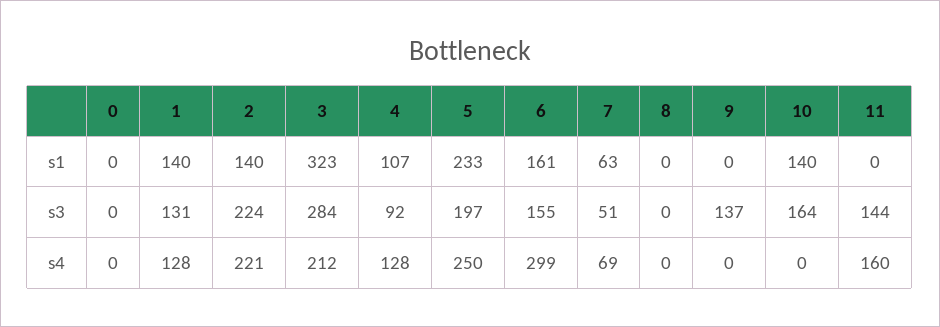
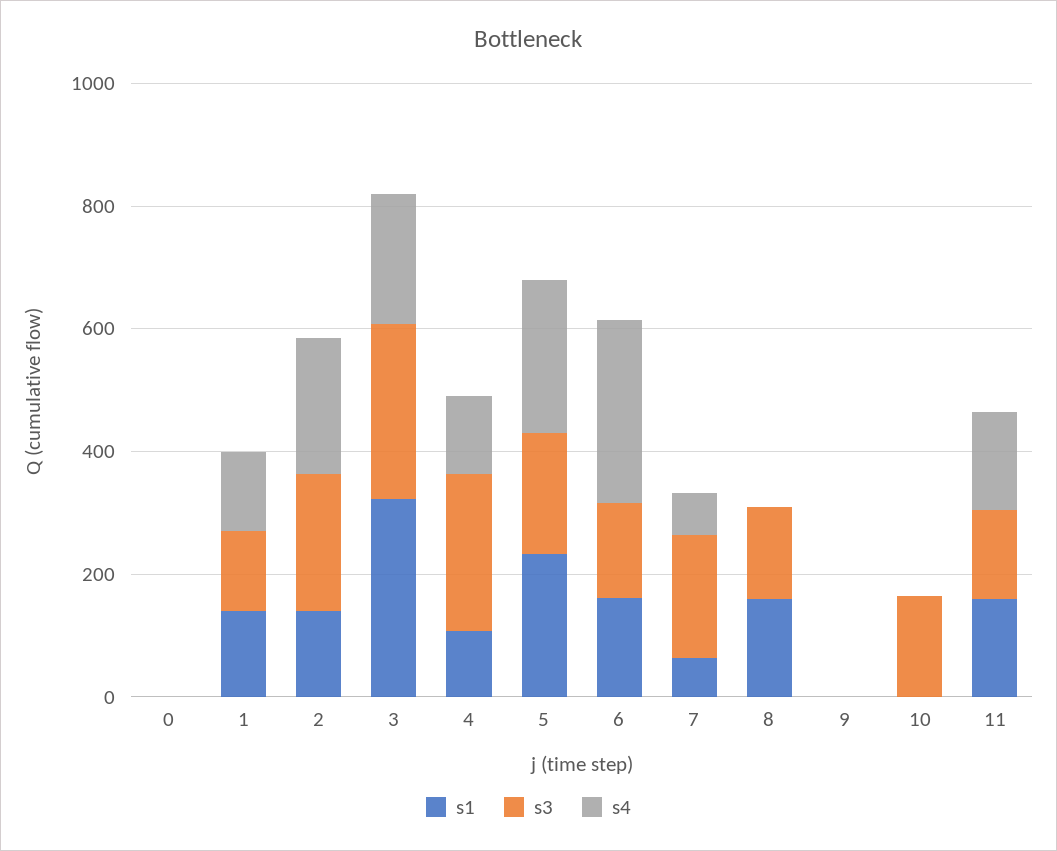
  {
    "s1": {
      "0": 0,
      "1": 140,
      "2": 140,
      "3": 323,
      "4": 107,
      "5": 233,
      "6": 161,
      "7": 63,
-     "8": 0,
+     "8": 150,
      "9": 0,
-     "10": 140,
+     "10": 0,
-     "11": 0
+     "11": 150
    },
    "s3": {
      "0": 0,
      "1": 131,
      "2": 224,
      "3": 284,
-     "4": 92,
+     "4": 250,
      "5": 197,
      "6": 155,
-     "7": 51,
+     "7": 200,
-     "8": 0,
+     "8": 150,
-     "9": 137,
+     "9": 0,
      "10": 164,
      "11": 144
    },
    "s4": {
      "0": 0,
      "1": 128,
      "2": 221,
      "3": 212,
      "4": 128,
      "5": 250,
      "6": 299,
      "7": 69,
      "8": 0,
      "9": 0,
      "10": 0,
      "11": 160
    }
  }

